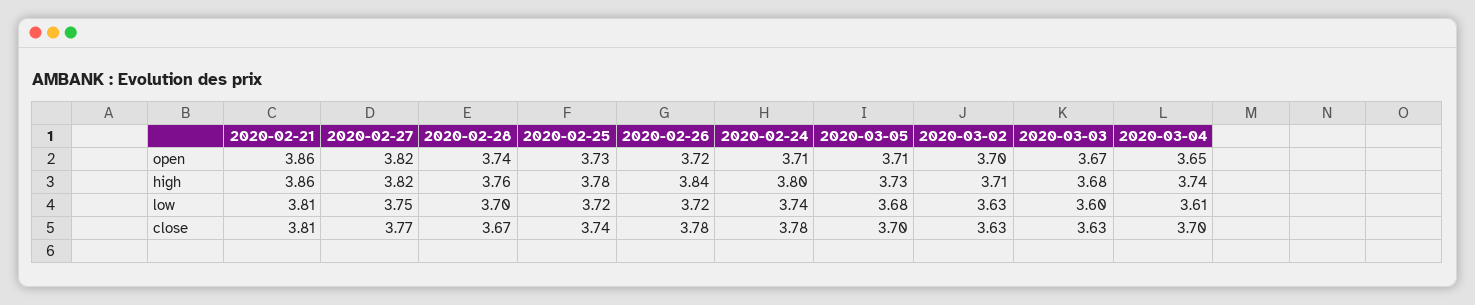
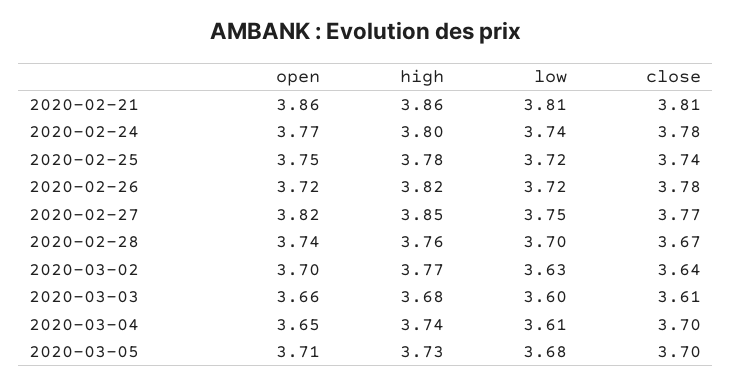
  {
    "2020-02-21": {
      "open": 3.86,
      "high": 3.86,
      "low": 3.81,
      "close": 3.81
    },
    "2020-02-27": {
      "open": 3.82,
-     "high": 3.82,
+     "high": 3.85,
      "low": 3.75,
      "close": 3.77
    },
    "2020-02-28": {
      "open": 3.74,
      "high": 3.76,
      "low": 3.7,
      "close": 3.67
    },
    "2020-02-25": {
-     "open": 3.73,
+     "open": 3.75,
      "high": 3.78,
      "low": 3.72,
      "close": 3.74
    },
    "2020-02-26": {
      "open": 3.72,
-     "high": 3.84,
+     "high": 3.82,
      "low": 3.72,
      "close": 3.78
    },
    "2020-02-24": {
-     "open": 3.71,
+     "open": 3.77,
      "high": 3.8,
      "low": 3.74,
      "close": 3.78
    },
    "2020-03-05": {
      "open": 3.71,
      "high": 3.73,
      "low": 3.68,
      "close": 3.7
    },
    "2020-03-02": {
      "open": 3.7,
-     "high": 3.71,
+     "high": 3.77,
      "low": 3.63,
-     "close": 3.63
+     "close": 3.64
    },
    "2020-03-03": {
-     "open": 3.67,
+     "open": 3.66,
      "high": 3.68,
      "low": 3.6,
-     "close": 3.63
+     "close": 3.61
    },
    "2020-03-04": {
      "open": 3.65,
      "high": 3.74,
      "low": 3.61,
      "close": 3.7
    }
  }

